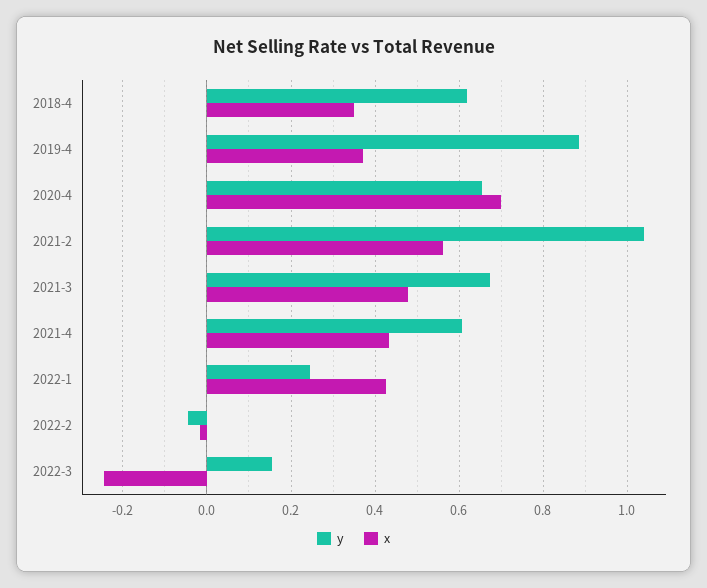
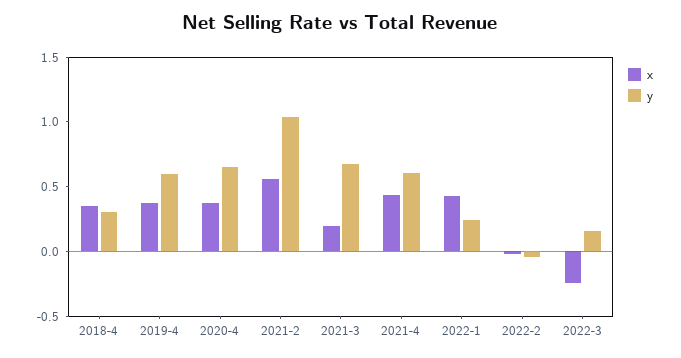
  {
    "y": {
-     "2018-4": 0.62,
+     "2018-4": 0.3,
-     "2019-4": 0.88,
+     "2019-4": 0.6,
      "2020-4": 0.66,
      "2021-2": 1.04,
      "2021-3": 0.68,
      "2021-4": 0.6,
      "2022-1": 0.24,
      "2022-2": -0.04,
      "2022-3": 0.16
    },
    "x": {
      "2018-4": 0.34,
      "2019-4": 0.38,
-     "2020-4": 0.7,
+     "2020-4": 0.4,
      "2021-2": 0.56,
-     "2021-3": 0.48,
+     "2021-3": 0.2,
      "2021-4": 0.44,
      "2022-1": 0.42,
      "2022-2": -0.02,
      "2022-3": -0.24
    }
  }

